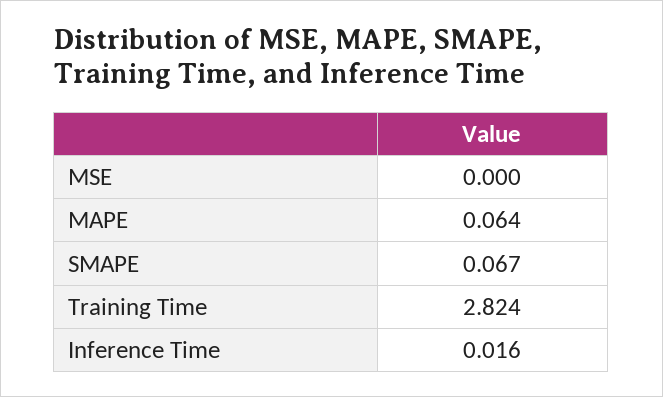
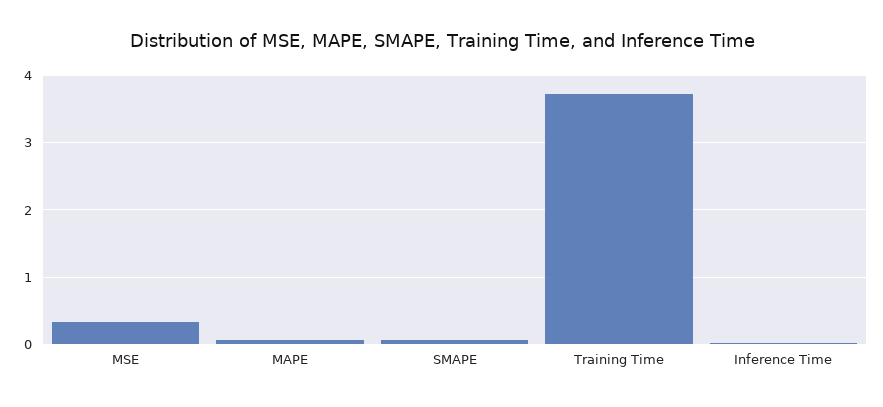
  {
-   "MSE": 0,
+   "MSE": 0.3,
    "MAPE": 0.064,
    "SMAPE": 0.067,
-   "Training Time": 2.824,
+   "Training Time": 3.7,
    "Inference Time": 0.016
  }

